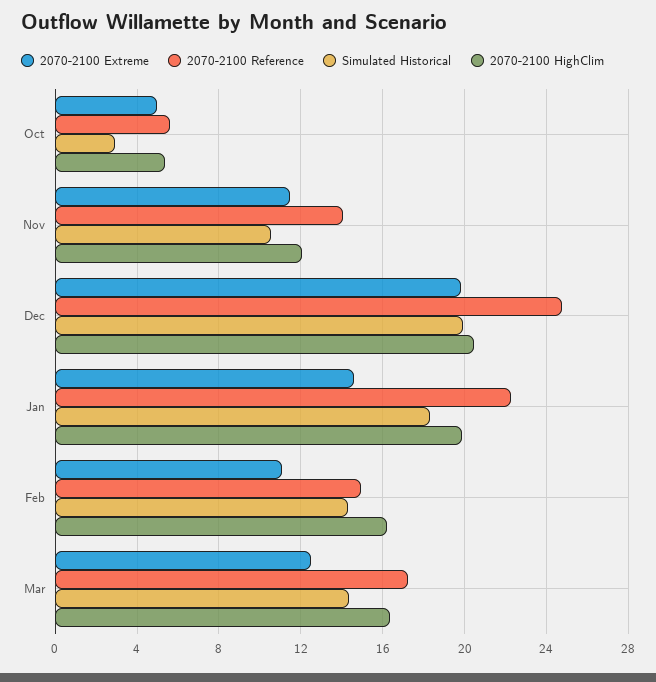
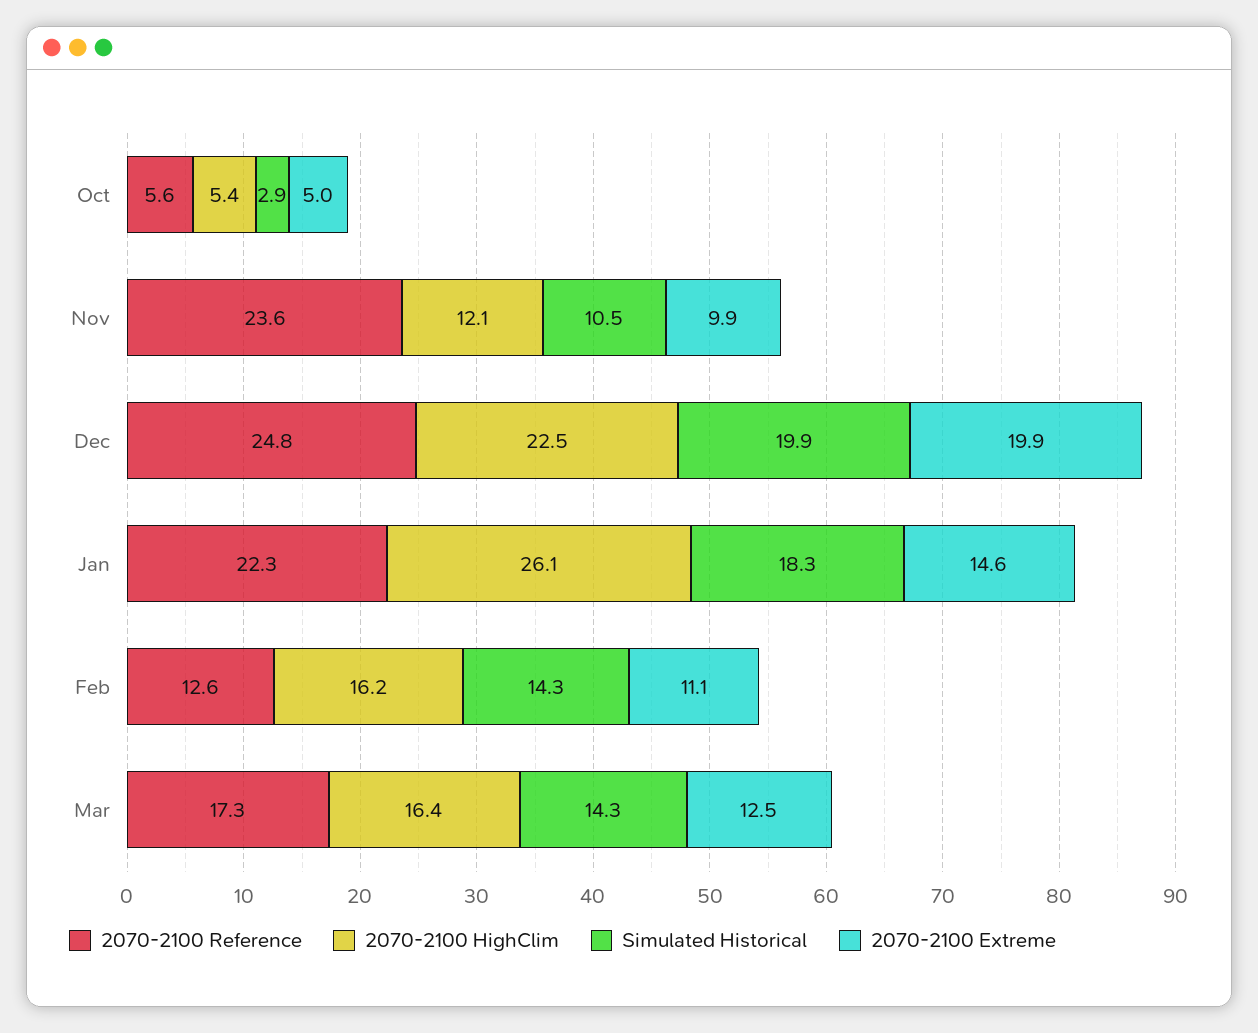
  {
    "2070-2100 Extreme": {
      "Oct": 5,
-     "Nov": 11.5,
+     "Nov": 9.9,
      "Dec": 19.9,
      "Jan": 14.6,
      "Feb": 11.1,
      "Mar": 12.5
    },
    "2070-2100 Reference": {
      "Oct": 5.6,
-     "Nov": 14,
+     "Nov": 23.6,
      "Dec": 24.8,
      "Jan": 22.3,
-     "Feb": 15,
+     "Feb": 12.6,
      "Mar": 17.3
    },
    "Simulated Historical": {
      "Oct": 2.9,
      "Nov": 10.5,
      "Dec": 19.9,
      "Jan": 18.3,
      "Feb": 14.3,
      "Mar": 14.3
    },
    "2070-2100 HighClim": {
      "Oct": 5.4,
      "Nov": 12.1,
-     "Dec": 20.5,
+     "Dec": 22.5,
-     "Jan": 20,
+     "Jan": 26.1,
      "Feb": 16.2,
      "Mar": 16.4
    }
  }

